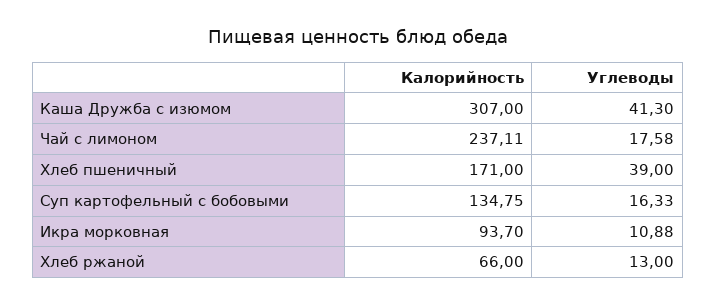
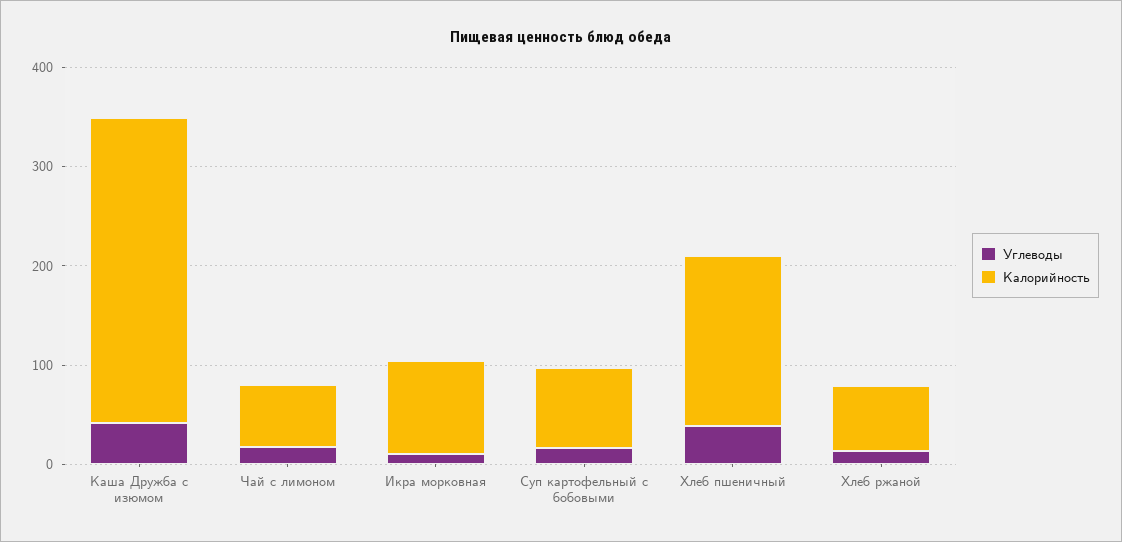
  {
    "Калорийность": {
      "Каша Дружба с изюмом": 307,
-     "Чай с лимоном": 237.11,
+     "Чай с лимоном": 60,
      "Хлеб пшеничный": 171,
-     "Суп картофельный с бобовыми": 134.75,
+     "Суп картофельный с бобовыми": 80,
      "Икра морковная": 93.7,
      "Хлеб ржаной": 66
    },
    "Углеводы": {
      "Каша Дружба с изюмом": 41.3,
      "Чай с лимоном": 17.58,
      "Хлеб пшеничный": 39,
      "Суп картофельный с бобовыми": 16.33,
      "Икра морковная": 10.88,
      "Хлеб ржаной": 13
    }
  }

